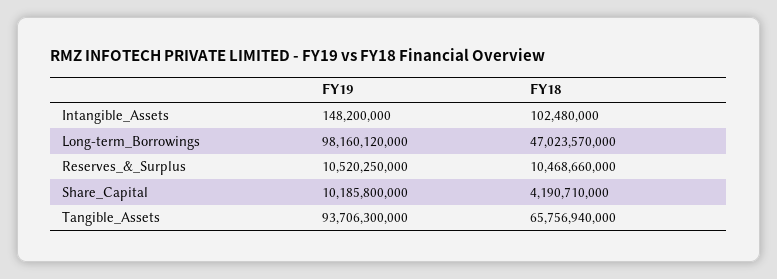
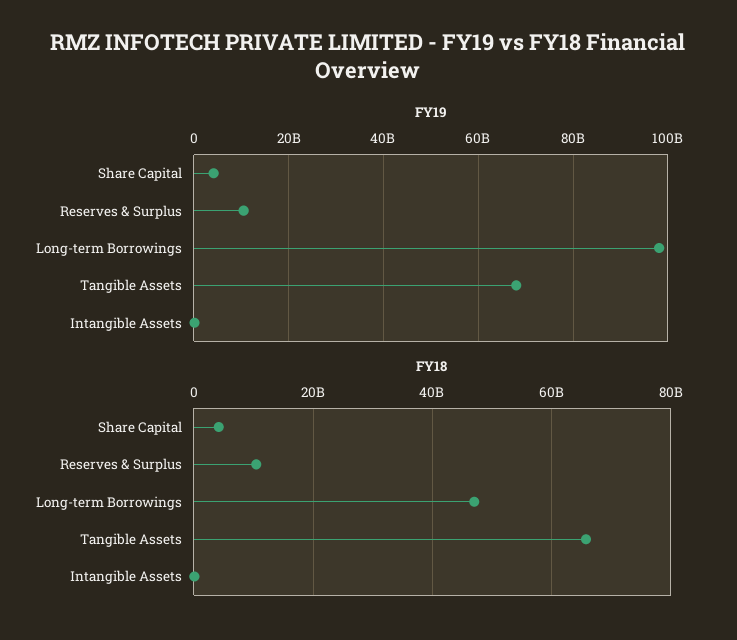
  {
    "FY19": {
      "Intangible_Assets": 148200000,
      "Long-term_Borrowings": 98160120000,
      "Reserves_&_Surplus": 10520250000,
-     "Share_Capital": 10185800000,
+     "Share_Capital": 4000000000,
-     "Tangible_Assets": 93706300000
+     "Tangible_Assets": 68000000000
    },
    "FY18": {
      "Intangible_Assets": 102480000,
      "Long-term_Borrowings": 47023570000,
      "Reserves_&_Surplus": 10468660000,
      "Share_Capital": 4190710000,
      "Tangible_Assets": 65756940000
    }
  }

